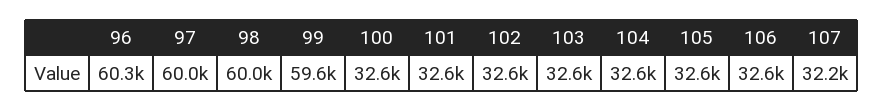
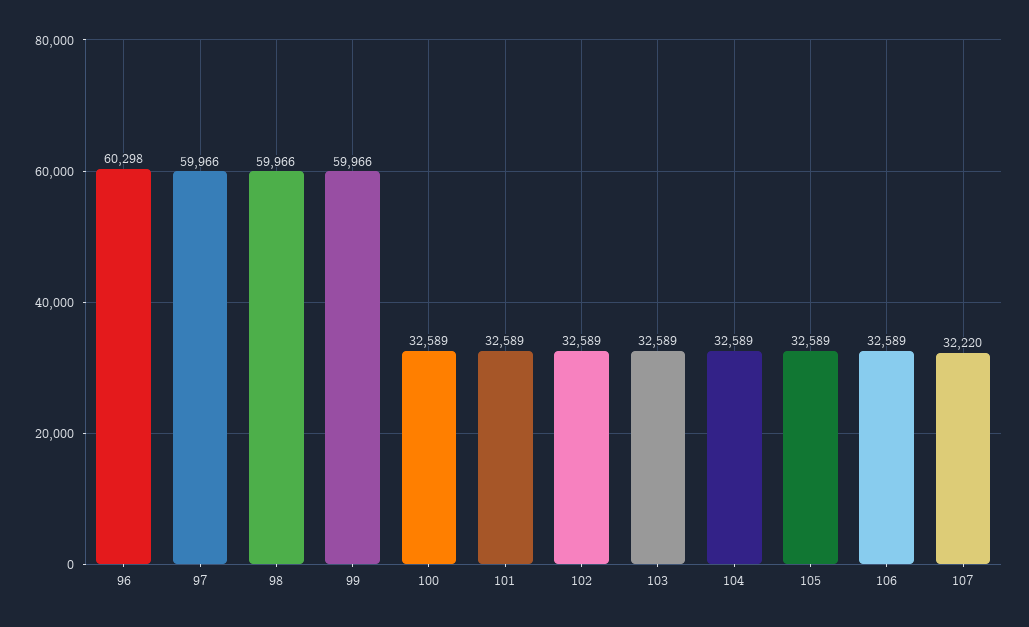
  {
    "96": 60298,
    "97": 59966,
    "98": 59966,
-   "99": 59600,
+   "99": 59966,
    "100": 32589,
    "101": 32589,
    "102": 32589,
    "103": 32589,
    "104": 32589,
    "105": 32589,
    "106": 32589,
    "107": 32220
  }

